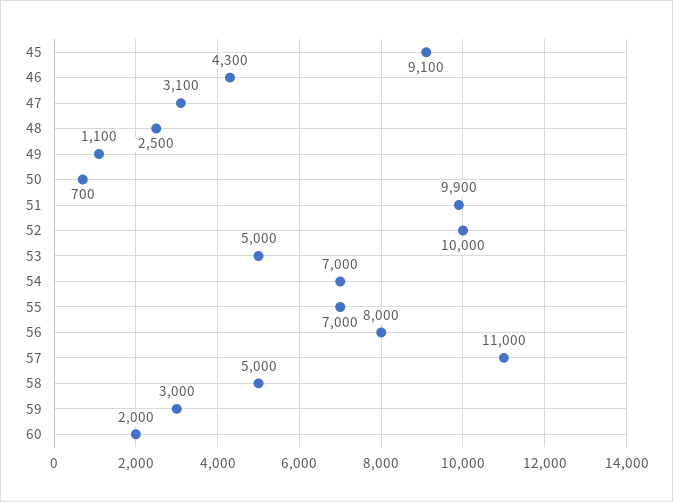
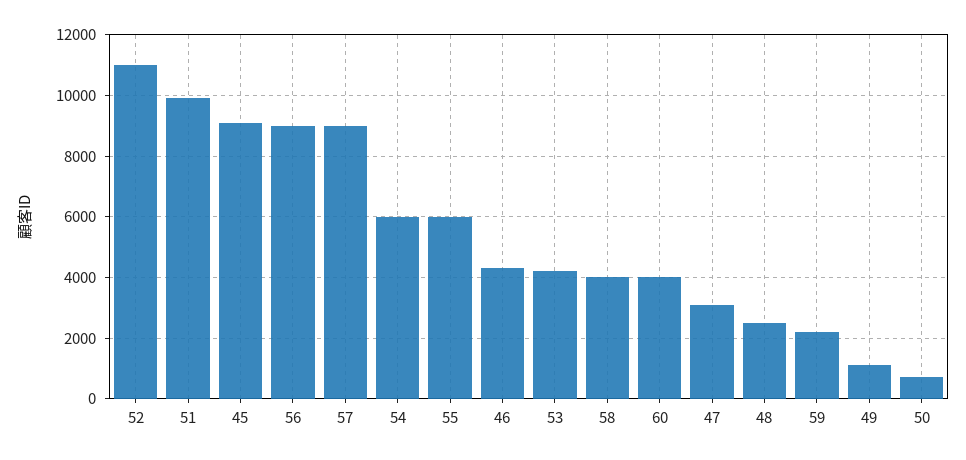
  {
    "45": 9100,
    "46": 4300,
    "47": 3100,
    "48": 2500,
    "49": 1100,
    "50": 700,
    "51": 9900,
-   "52": 10000,
+   "52": 11000,
-   "53": 5000,
+   "53": 4200,
-   "54": 7000,
+   "54": 6000,
-   "55": 7000,
+   "55": 6000,
-   "56": 8000,
+   "56": 9000,
-   "57": 11000,
+   "57": 9000,
-   "58": 5000,
+   "58": 4000,
-   "59": 3000,
+   "59": 2200,
-   "60": 2000
+   "60": 4000
  }

